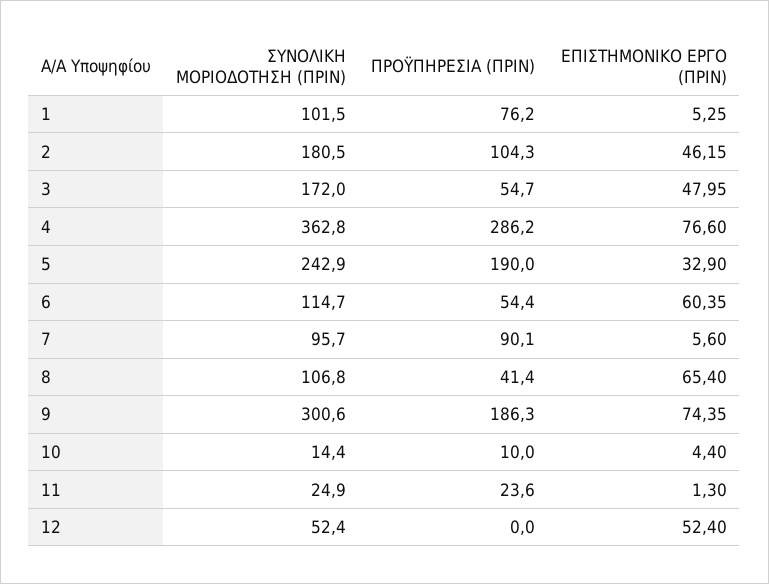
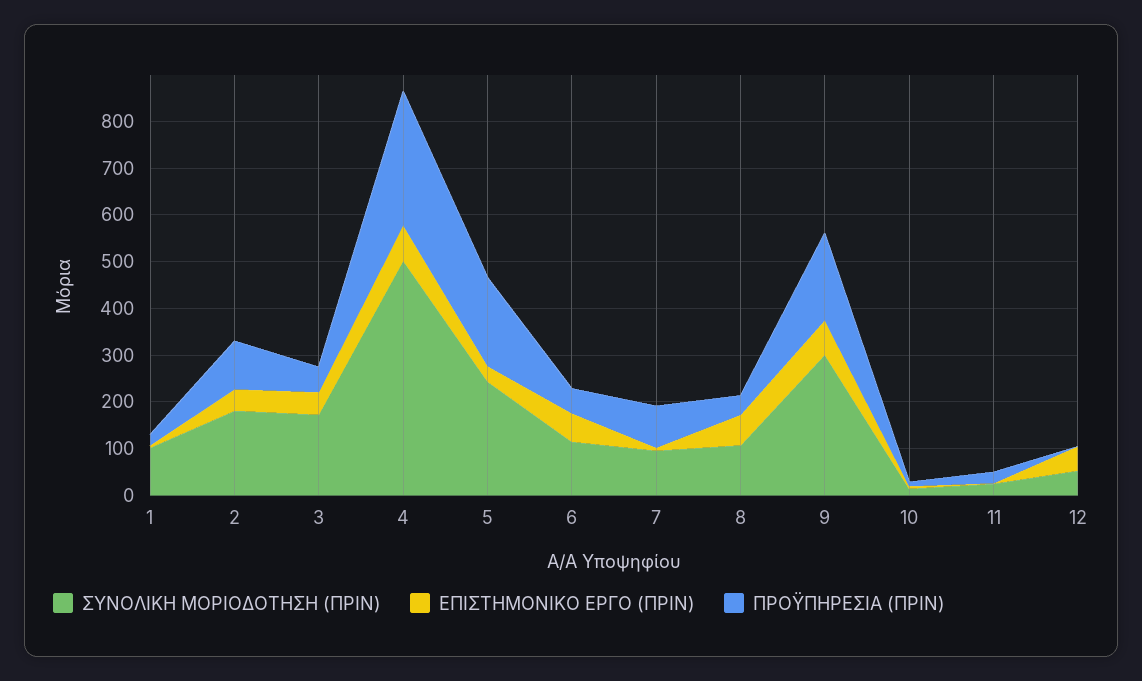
  {
    "ΣΥΝΟΛΙΚΗ ΜΟΡΙΟΔΟΤΗΣΗ (ΠΡΙΝ)": {
      "1": 101.5,
      "2": 180.5,
      "3": 172,
-     "4": 362.8,
+     "4": 500,
      "5": 242.9,
      "6": 114.7,
      "7": 95.7,
      "8": 106.8,
      "9": 300.6,
      "10": 14.4,
      "11": 24.9,
      "12": 52.4
    },
    "ΠΡΟΫΠΗΡΕΣΙΑ (ΠΡΙΝ)": {
-     "1": 76.2,
+     "1": 20,
      "2": 104.3,
      "3": 54.7,
      "4": 286.2,
      "5": 190,
      "6": 54.4,
      "7": 90.1,
      "8": 41.4,
      "9": 186.3,
      "10": 10,
      "11": 23.6,
      "12": 0
    },
    "ΕΠΙΣΤΗΜΟΝΙΚΟ ΕΡΓΟ (ΠΡΙΝ)": {
      "1": 5.25,
      "2": 46.15,
      "3": 47.95,
      "4": 76.6,
      "5": 32.9,
      "6": 60.35,
      "7": 5.6,
      "8": 65.4,
      "9": 74.35,
      "10": 4.4,
      "11": 1.3,
      "12": 52.4
    }
  }

